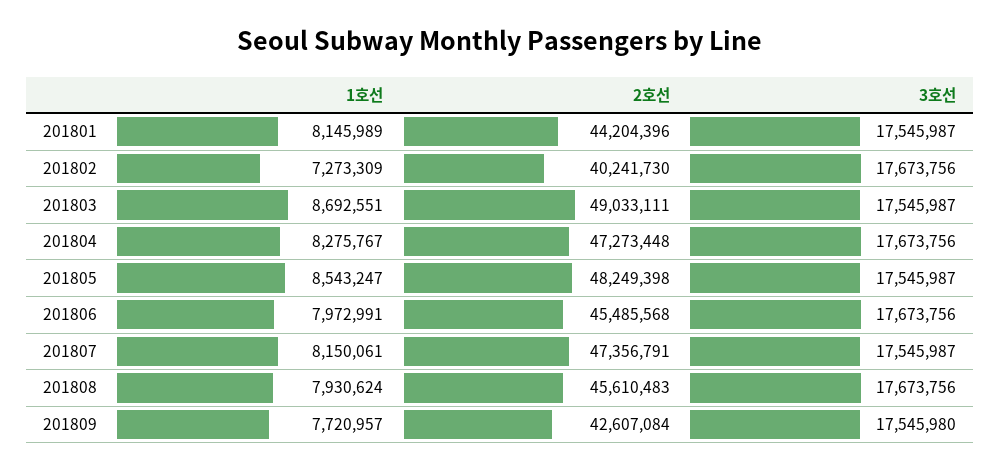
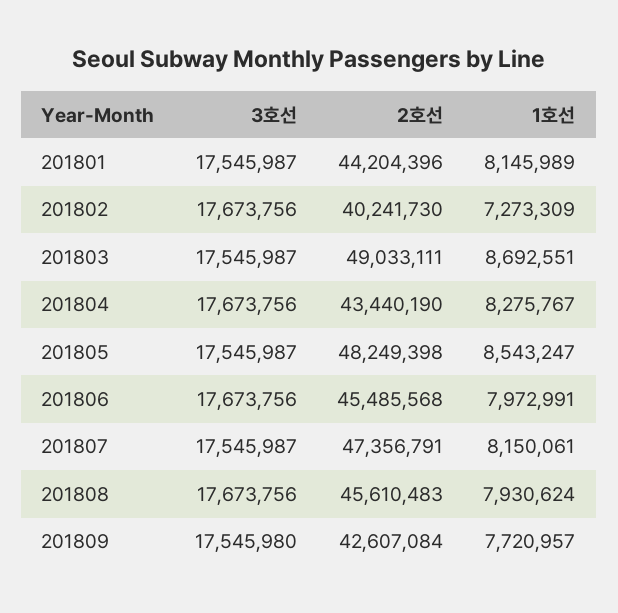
  {
    "1호선": {
      "201801": 8145989,
      "201802": 7273309,
      "201803": 8692551,
      "201804": 8275767,
      "201805": 8543247,
      "201806": 7972991,
      "201807": 8150061,
      "201808": 7930624,
      "201809": 7720957
    },
    "2호선": {
      "201801": 44204396,
      "201802": 40241730,
      "201803": 49033111,
-     "201804": 47273448,
+     "201804": 43440190,
      "201805": 48249398,
      "201806": 45485568,
      "201807": 47356791,
      "201808": 45610483,
      "201809": 42607084
    },
    "3호선": {
      "201801": 17545987,
      "201802": 17673756,
      "201803": 17545987,
      "201804": 17673756,
      "201805": 17545987,
      "201806": 17673756,
      "201807": 17545987,
      "201808": 17673756,
      "201809": 17545980
    }
  }

